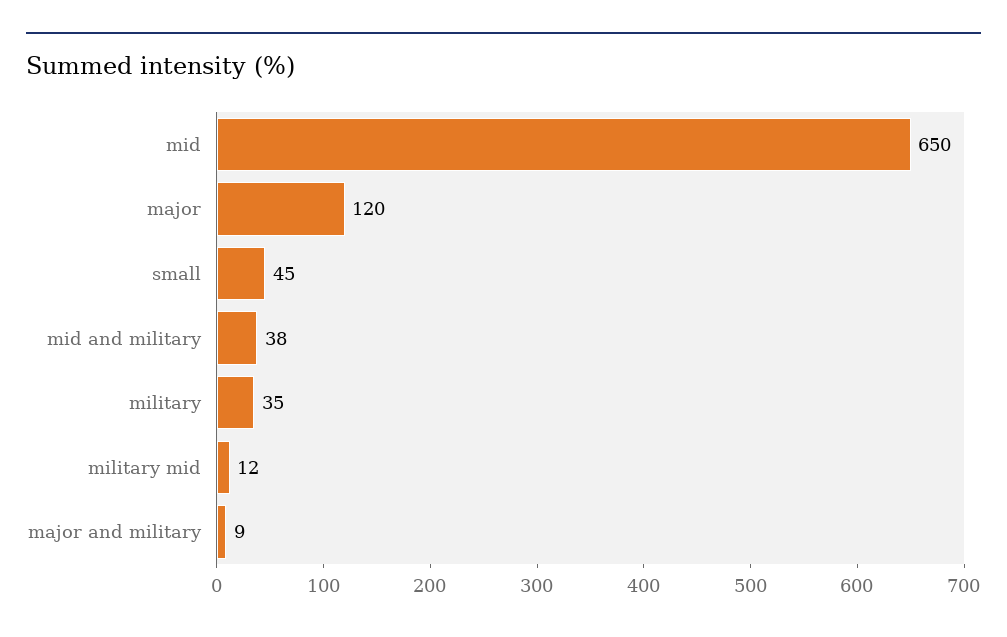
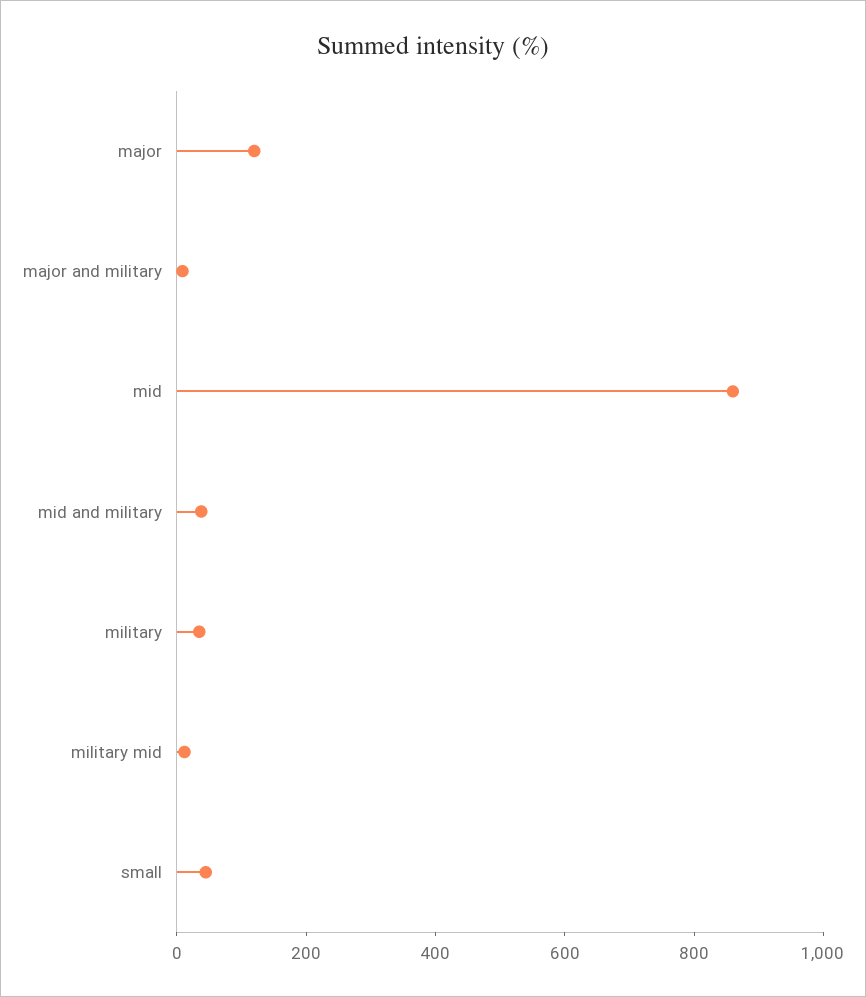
  {
-   "mid": 650,
+   "mid": 850,
    "major": 120,
    "small": 45,
    "mid and military": 38,
    "military": 35,
    "military mid": 12,
    "major and military": 9
  }

